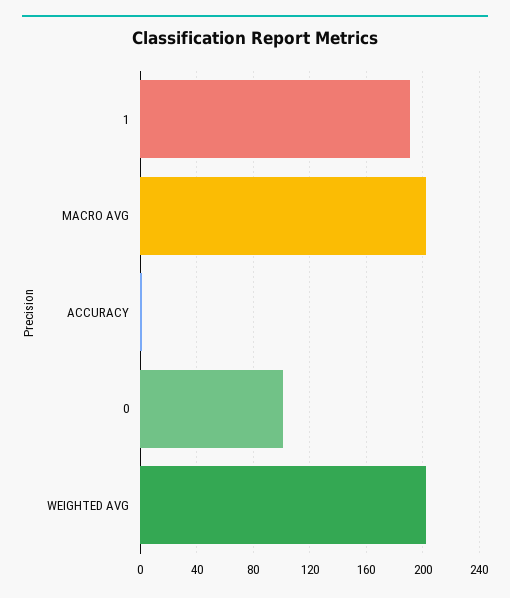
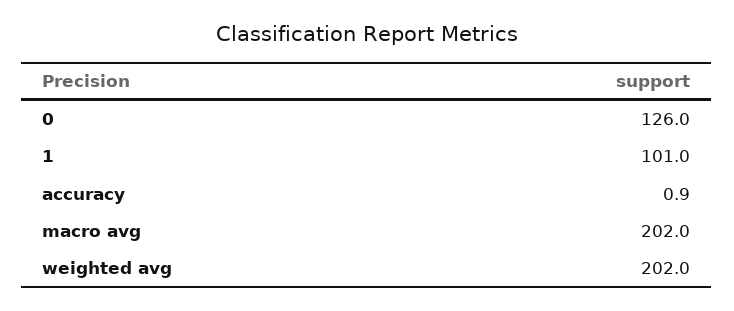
  {
-   "1": 190,
+   "1": 101,
    "MACRO AVG": 202,
    "ACCURACY": 0.9,
-   "0": 100,
+   "0": 126,
    "WEIGHTED AVG": 202
  }

